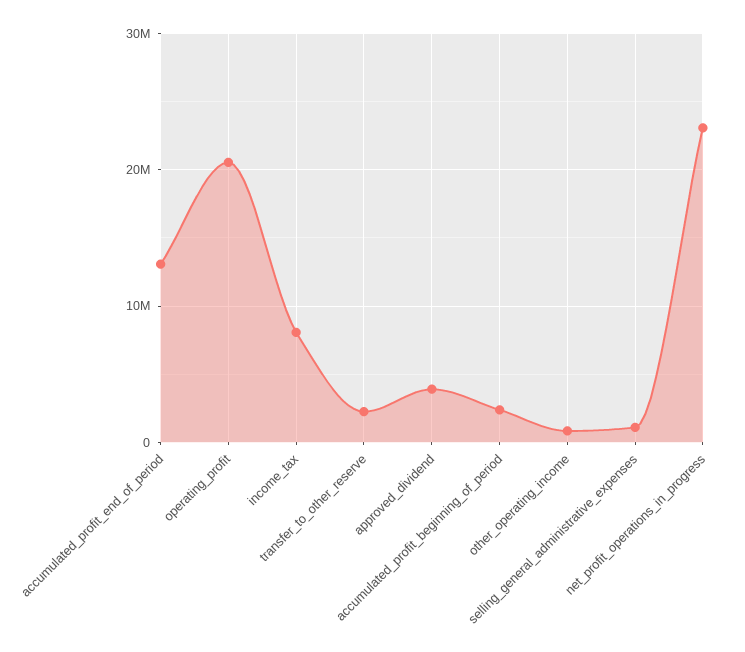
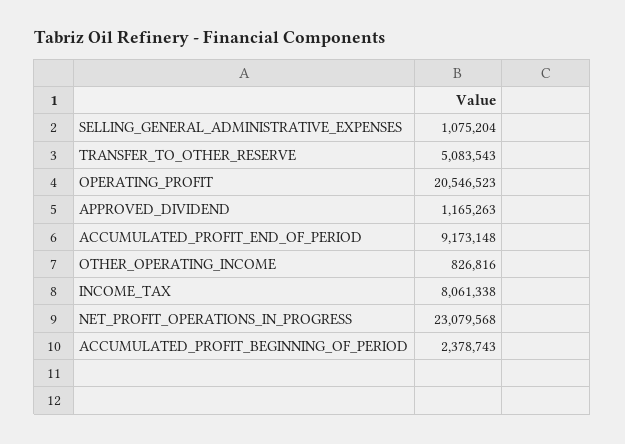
  {
-   "accumulated_profit_end_of_period": 13000000,
+   "accumulated_profit_end_of_period": 9173148,
    "operating_profit": 20546523,
    "income_tax": 8061338,
-   "transfer_to_other_reserve": 2000000,
+   "transfer_to_other_reserve": 5083543,
-   "approved_dividend": 4000000,
+   "approved_dividend": 1165263,
    "accumulated_profit_beginning_of_period": 2378743,
    "other_operating_income": 826816,
    "selling_general_administrative_expenses": 1075204,
    "net_profit_operations_in_progress": 23079568
  }

